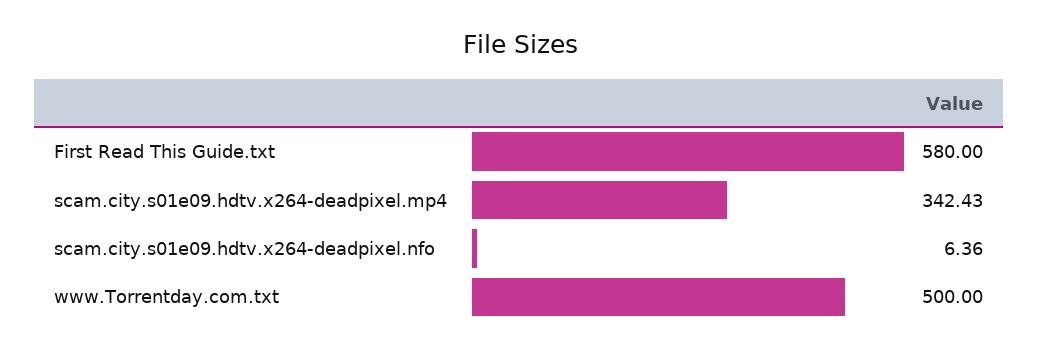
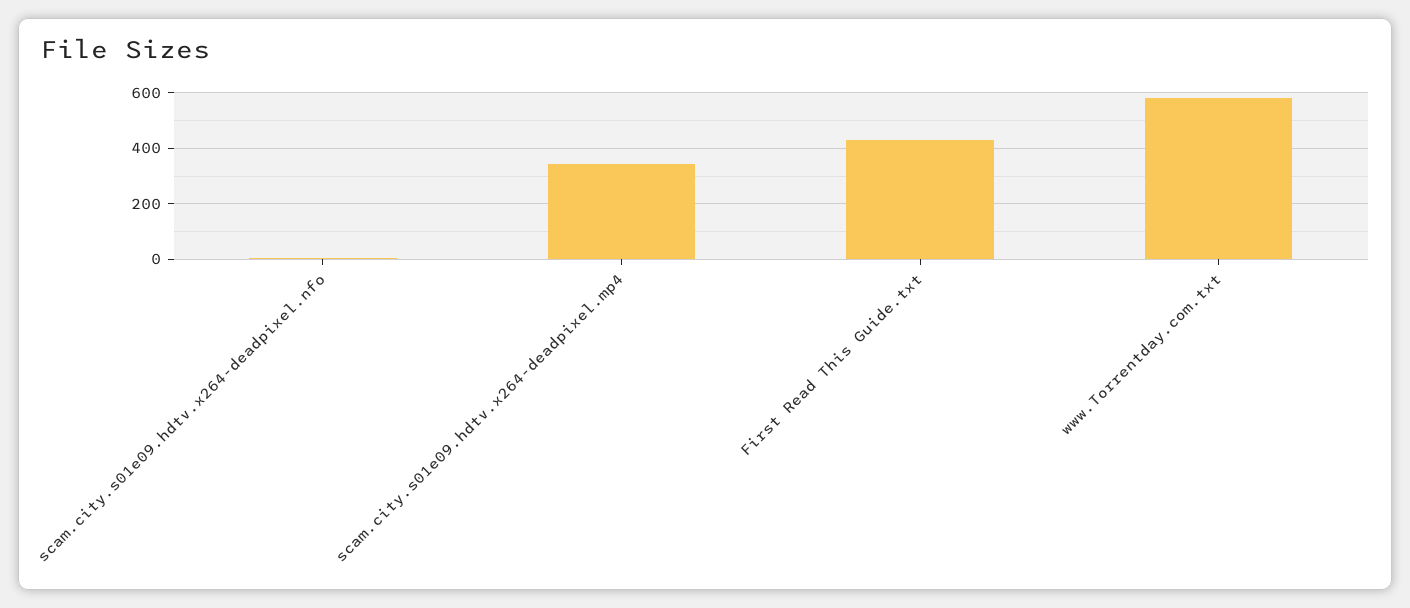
  {
-   "First Read This Guide.txt": 580,
+   "First Read This Guide.txt": 425,
    "scam.city.s01e09.hdtv.x264-deadpixel.mp4": 342.43,
    "scam.city.s01e09.hdtv.x264-deadpixel.nfo": 6.36,
-   "www.Torrentday.com.txt": 500
+   "www.Torrentday.com.txt": 575
  }

